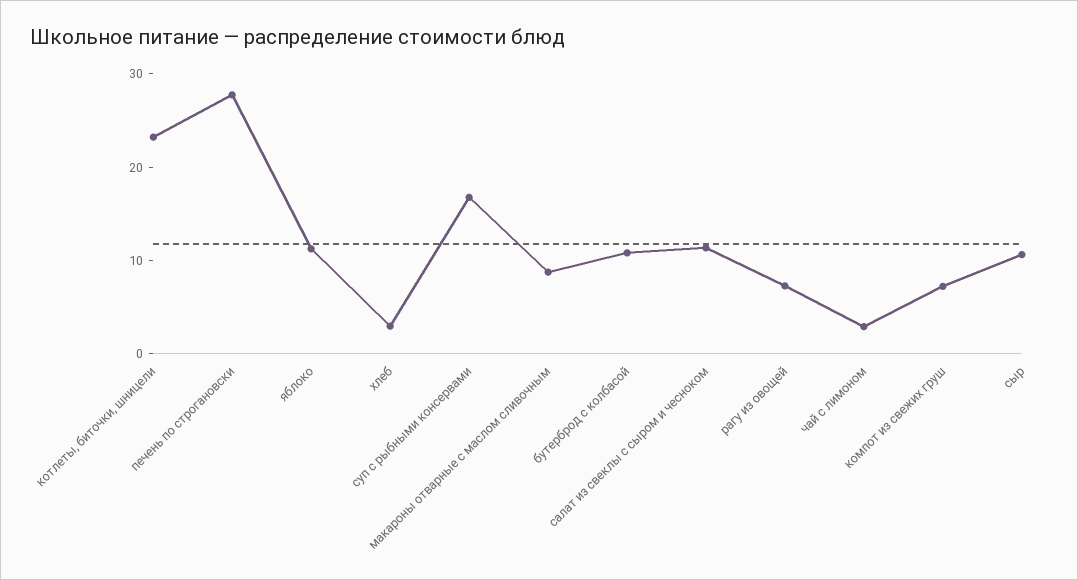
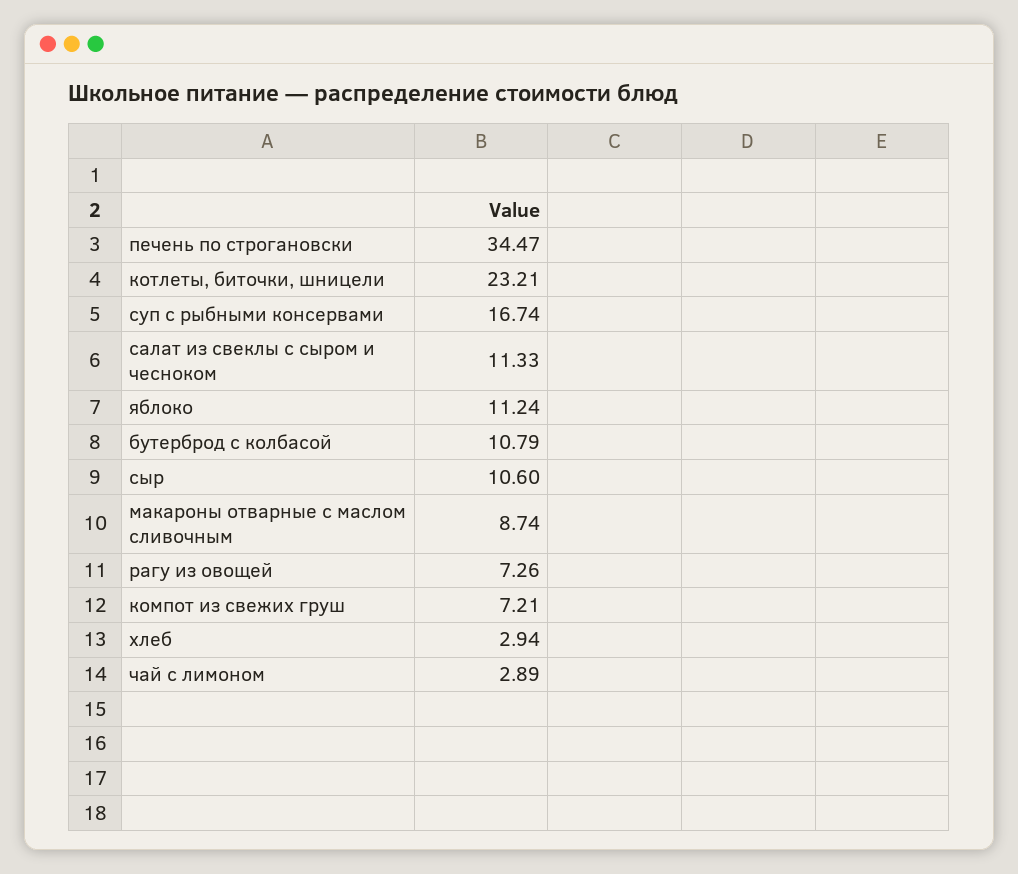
  {
    "котлеты, биточки, шницели": 23.21,
-   "печень по строгановски": 28,
+   "печень по строгановски": 34.47,
    "яблоко": 11.24,
    "хлеб": 2.94,
    "суп с рыбными консервами": 16.74,
    "макароны отварные с маслом сливочным": 8.74,
    "бутерброд с колбасой": 10.79,
    "салат из свеклы с сыром и чесноком": 11.33,
    "рагу из овощей": 7.26,
    "чай с лимоном": 2.89,
    "компот из свежих груш": 7.21,
    "сыр": 10.6
  }

